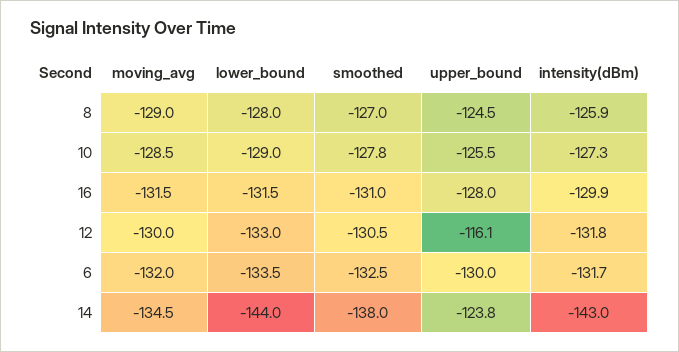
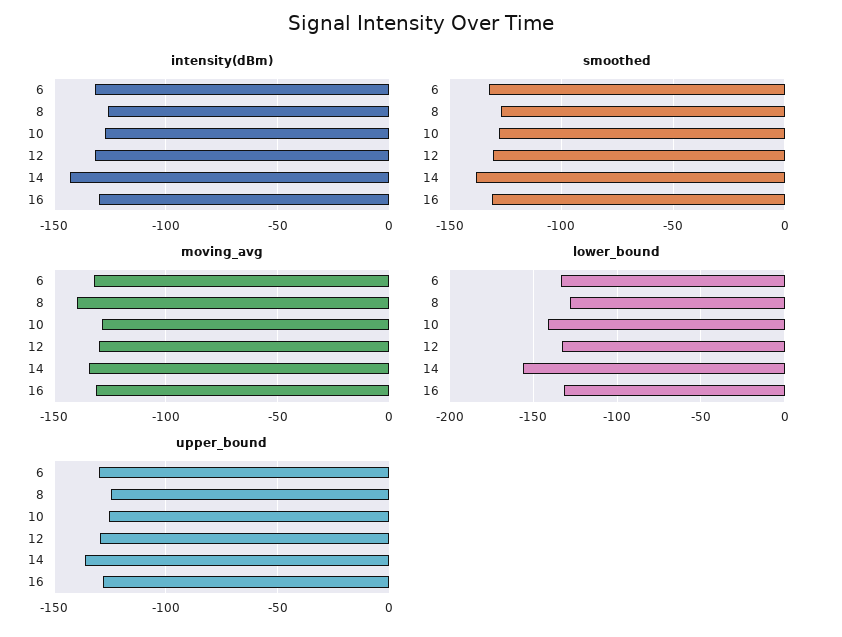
  {
    "moving_avg": {
-     "8": -129,
+     "8": -140,
      "10": -128.5,
      "16": -131.5,
      "12": -130,
      "6": -132,
      "14": -134.5
    },
    "lower_bound": {
      "8": -128,
-     "10": -129,
+     "10": -140,
      "16": -131.5,
      "12": -133,
      "6": -133.5,
-     "14": -144
+     "14": -155
    },
    "smoothed": {
      "8": -127,
      "10": -127.8,
      "16": -131,
      "12": -130.5,
      "6": -132.5,
      "14": -138
    },
    "upper_bound": {
      "8": -124.5,
      "10": -125.5,
      "16": -128,
-     "12": -116.1,
+     "12": -130,
      "6": -130,
-     "14": -123.8
+     "14": -135
    },
    "intensity(dBm)": {
      "8": -125.9,
      "10": -127.3,
      "16": -129.9,
      "12": -131.8,
      "6": -131.7,
      "14": -143
    }
  }

